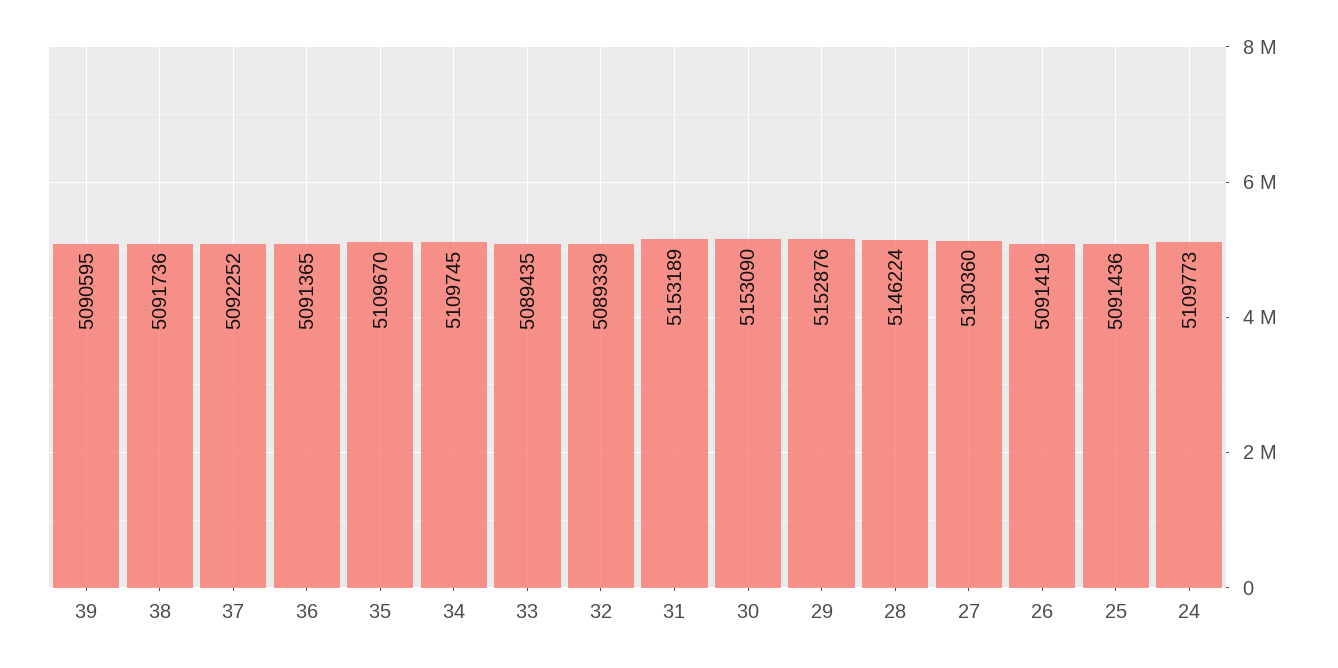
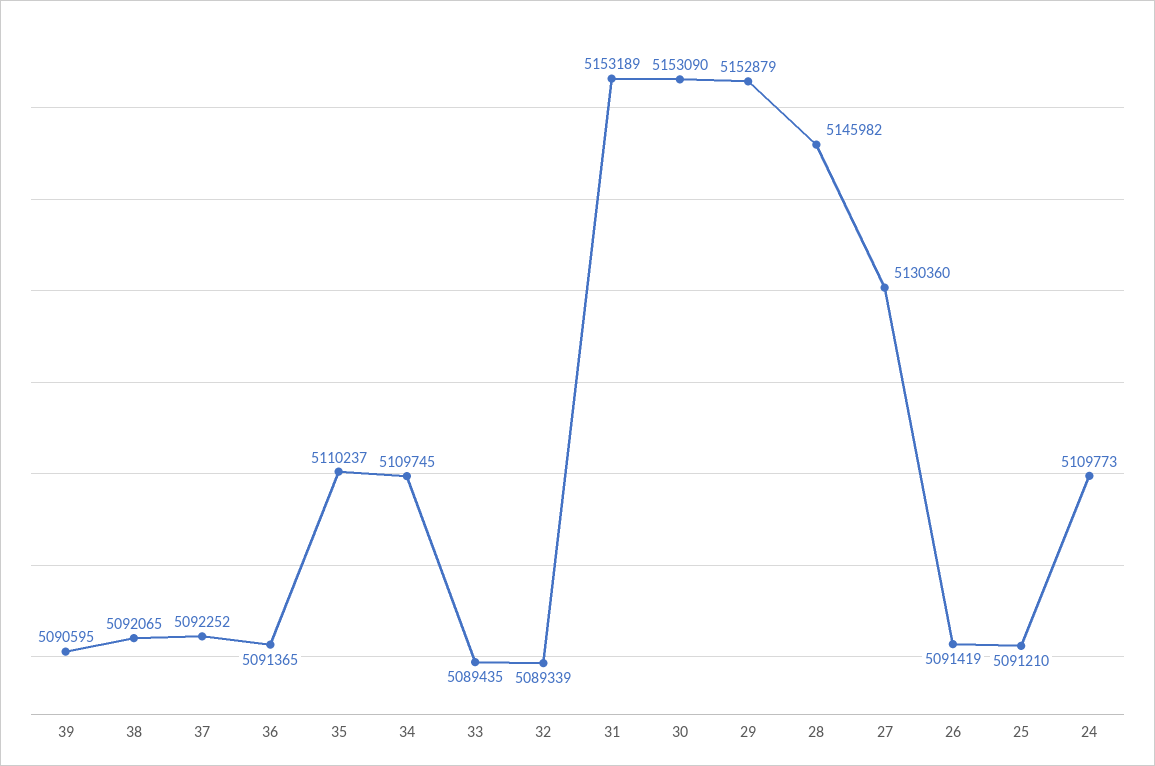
  {
    "39": 5090595,
-   "38": 5091736,
+   "38": 5092065,
    "37": 5092252,
    "36": 5091365,
-   "35": 5109670,
+   "35": 5110237,
    "34": 5109745,
    "33": 5089435,
    "32": 5089339,
    "31": 5153189,
    "30": 5153090,
-   "29": 5152876,
+   "29": 5152879,
-   "28": 5146224,
+   "28": 5145982,
    "27": 5130360,
    "26": 5091419,
-   "25": 5091436,
+   "25": 5091210,
    "24": 5109773
  }

